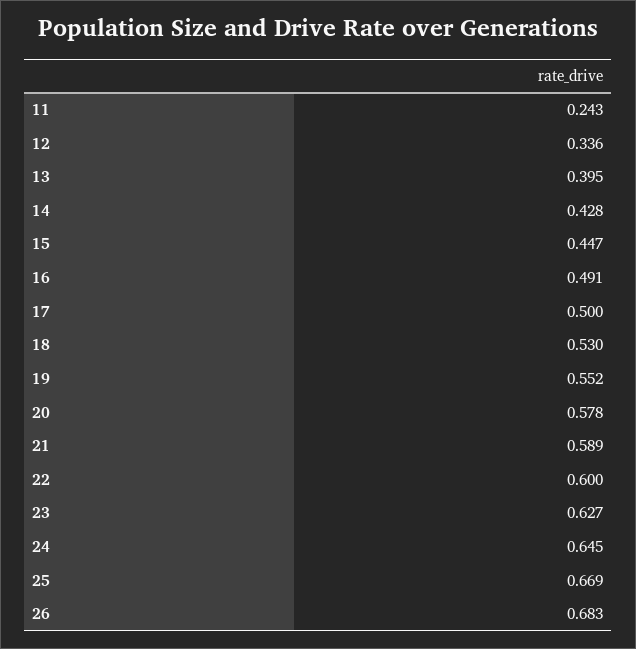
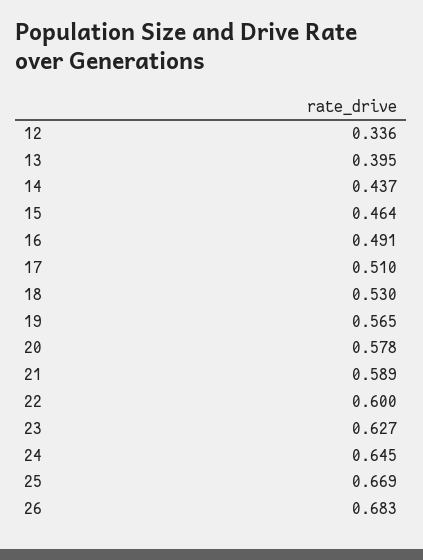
  {
-   "11": 0.243,
    "12": 0.336,
    "13": 0.395,
-   "14": 0.428,
+   "14": 0.437,
-   "15": 0.447,
+   "15": 0.464,
    "16": 0.491,
-   "17": 0.5,
+   "17": 0.51,
    "18": 0.53,
-   "19": 0.552,
+   "19": 0.565,
    "20": 0.578,
    "21": 0.589,
    "22": 0.6,
    "23": 0.627,
    "24": 0.645,
    "25": 0.669,
    "26": 0.683
  }

